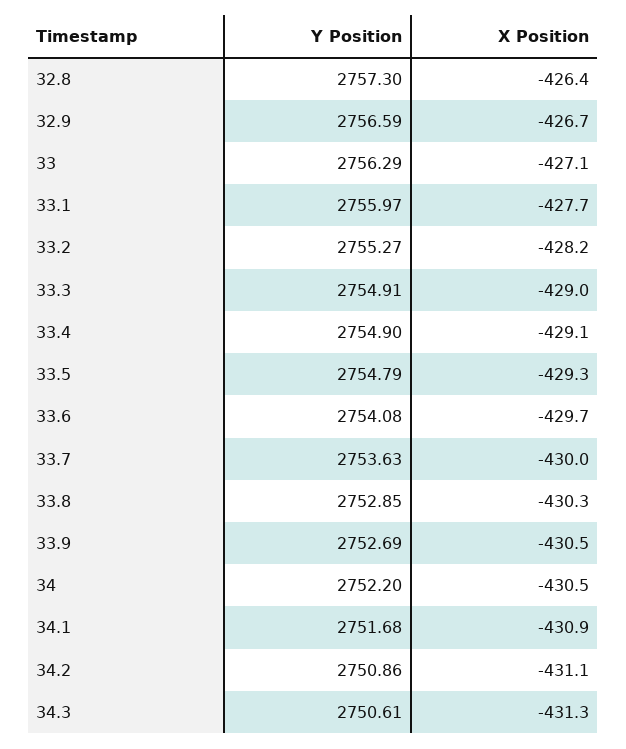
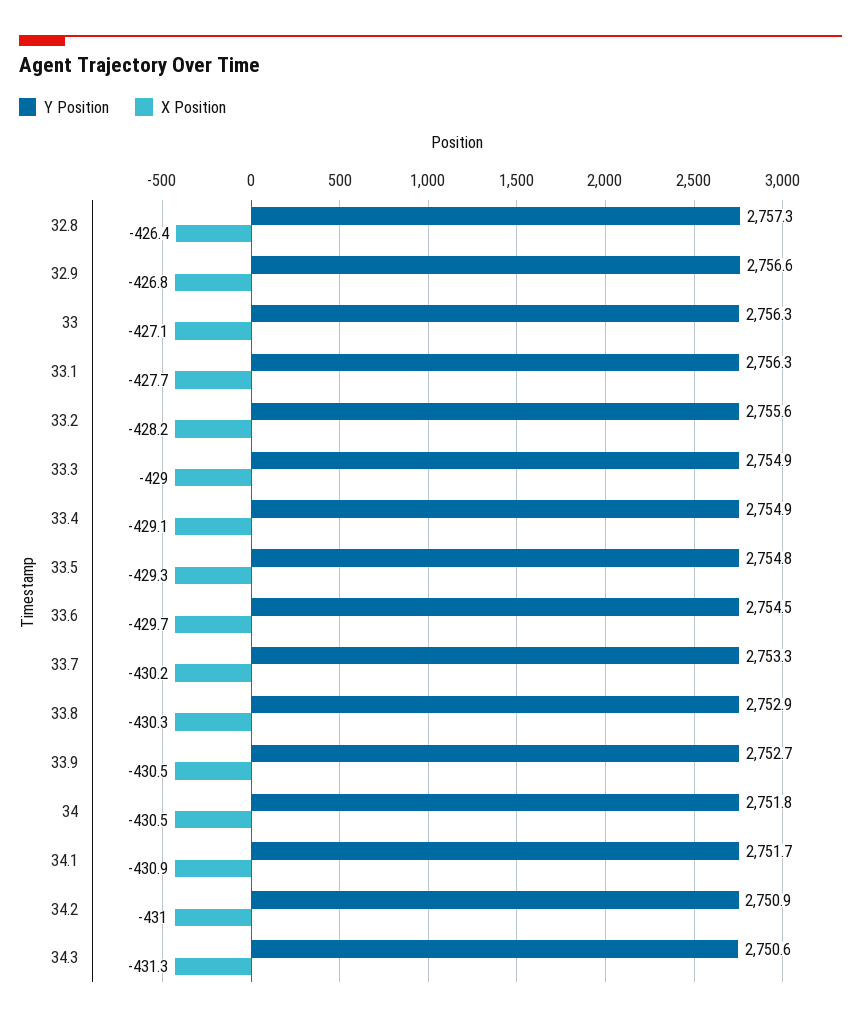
  {
    "Y Position": {
      "32.8": 2757.3,
      "32.9": 2756.59,
      "33": 2756.29,
-     "33.1": 2755.97,
+     "33.1": 2756.3,
-     "33.2": 2755.27,
+     "33.2": 2755.6,
      "33.3": 2754.91,
      "33.4": 2754.9,
      "33.5": 2754.79,
-     "33.6": 2754.08,
+     "33.6": 2754.5,
-     "33.7": 2753.63,
+     "33.7": 2753.3,
      "33.8": 2752.85,
      "33.9": 2752.69,
-     "34": 2752.2,
+     "34": 2751.8,
      "34.1": 2751.68,
      "34.2": 2750.86,
      "34.3": 2750.61
    },
    "X Position": {
      "32.8": -426.4,
-     "32.9": -426.7,
+     "32.9": -426.8,
      "33": -427.1,
      "33.1": -427.7,
      "33.2": -428.2,
      "33.3": -429,
      "33.4": -429.1,
      "33.5": -429.3,
      "33.6": -429.7,
-     "33.7": -430,
+     "33.7": -430.2,
      "33.8": -430.3,
      "33.9": -430.5,
      "34": -430.5,
      "34.1": -430.9,
-     "34.2": -431.1,
+     "34.2": -431,
      "34.3": -431.3
    }
  }

